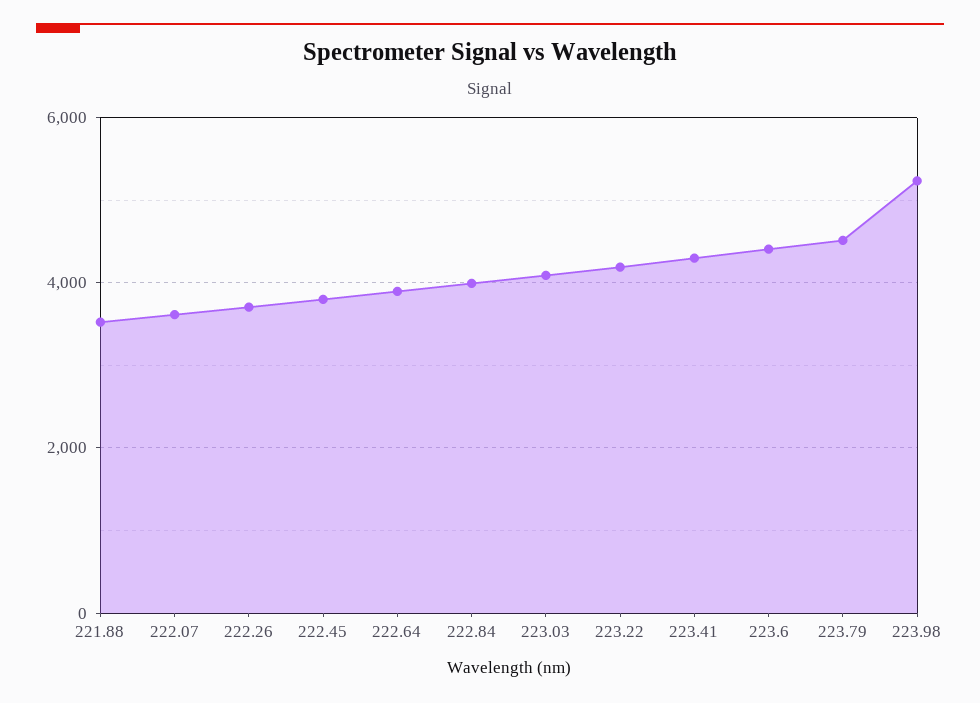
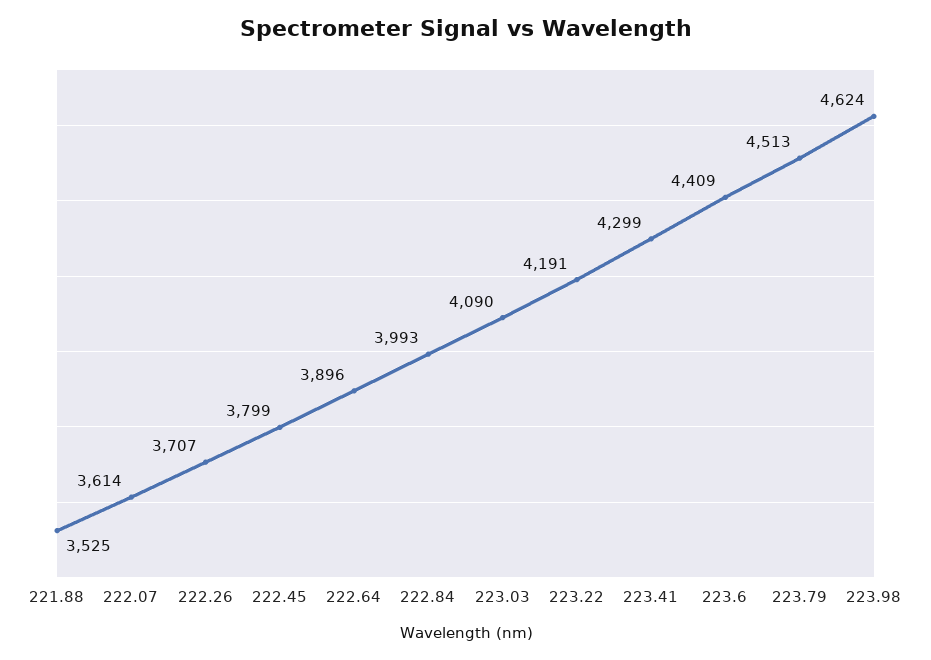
  {
    "221.88": 3525,
    "222.07": 3614,
    "222.26": 3707,
    "222.45": 3799,
    "222.64": 3896,
    "222.84": 3993,
    "223.03": 4090,
    "223.22": 4191,
    "223.41": 4299,
    "223.6": 4409,
    "223.79": 4513,
-   "223.98": 5200
+   "223.98": 4624
  }

